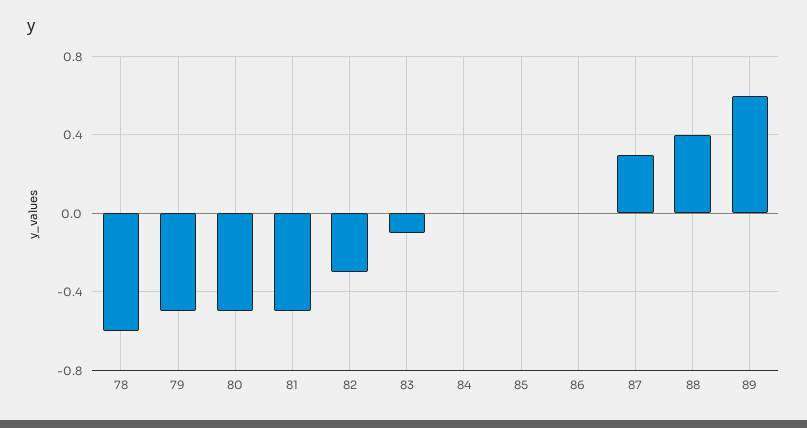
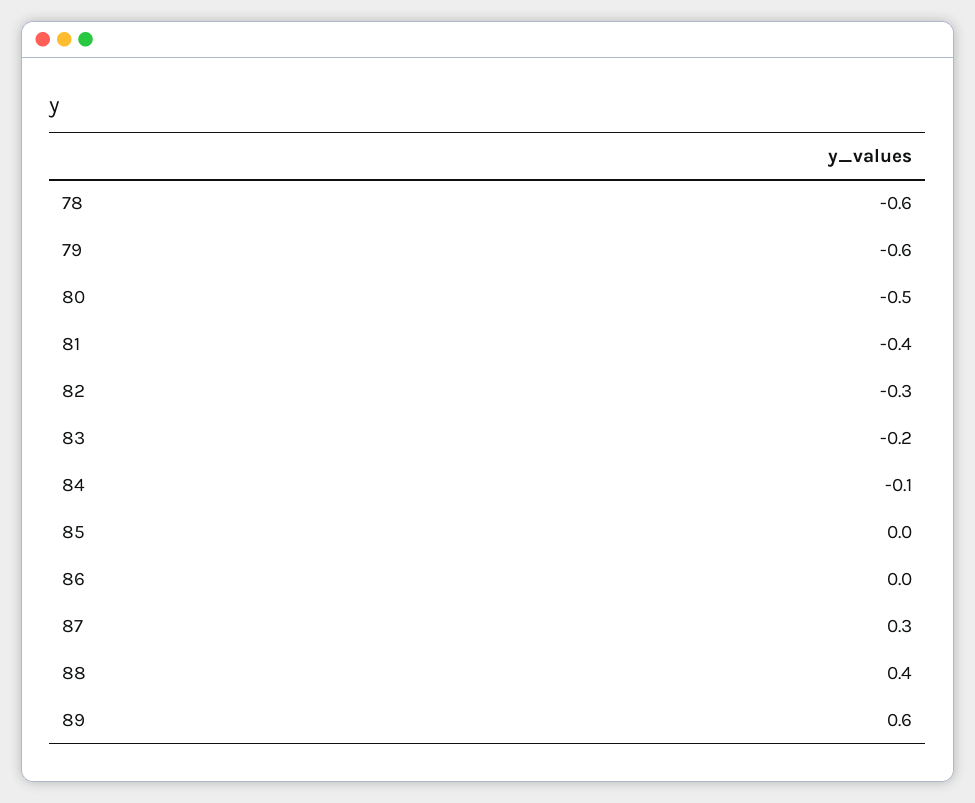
  {
    "78": -0.6,
-   "79": -0.5,
+   "79": -0.6,
    "80": -0.5,
-   "81": -0.5,
+   "81": -0.4,
    "82": -0.3,
-   "83": -0.1,
+   "83": -0.2,
-   "84": 0,
+   "84": -0.1,
    "85": 0,
    "86": 0,
    "87": 0.3,
    "88": 0.4,
    "89": 0.6
  }

